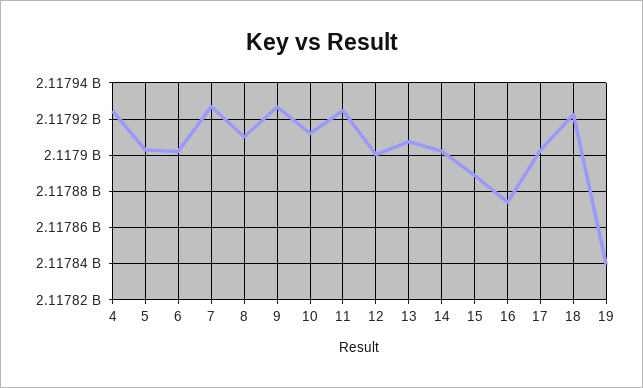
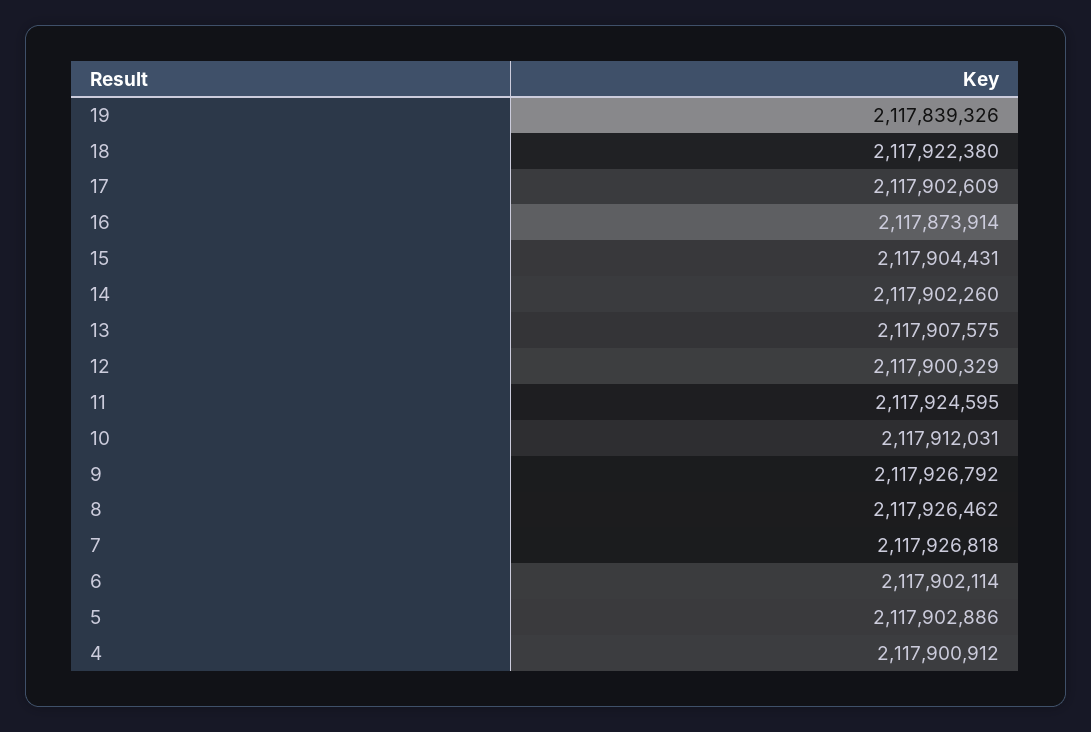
  {
-   "4": 2117925000,
+   "4": 2117900912,
    "5": 2117902886,
    "6": 2117902114,
    "7": 2117926818,
-   "8": 2117910000,
+   "8": 2117926462,
    "9": 2117926792,
    "10": 2117912031,
    "11": 2117924595,
    "12": 2117900329,
    "13": 2117907575,
    "14": 2117902260,
-   "15": 2117890000,
+   "15": 2117904431,
    "16": 2117873914,
    "17": 2117902609,
    "18": 2117922380,
    "19": 2117839326
  }

